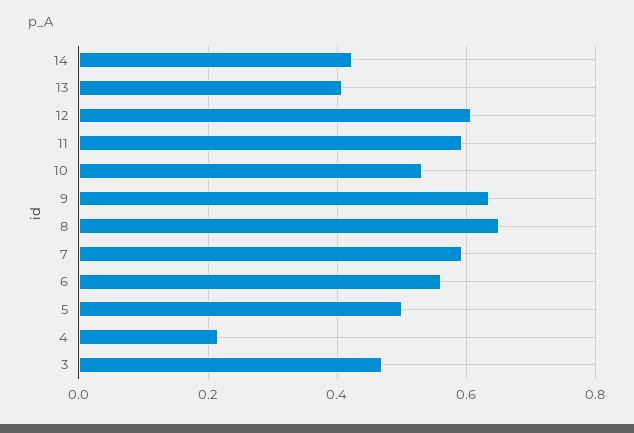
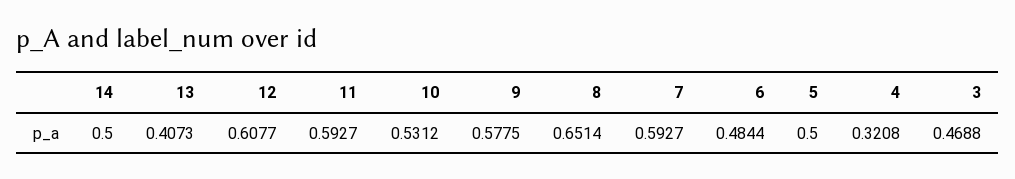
  {
-   "14": 0.42,
+   "14": 0.5,
    "13": 0.4073,
    "12": 0.6077,
    "11": 0.5927,
    "10": 0.5312,
-   "9": 0.64,
+   "9": 0.5775,
    "8": 0.6514,
    "7": 0.5927,
-   "6": 0.56,
+   "6": 0.4844,
    "5": 0.5,
-   "4": 0.22,
+   "4": 0.3208,
    "3": 0.4688
  }

